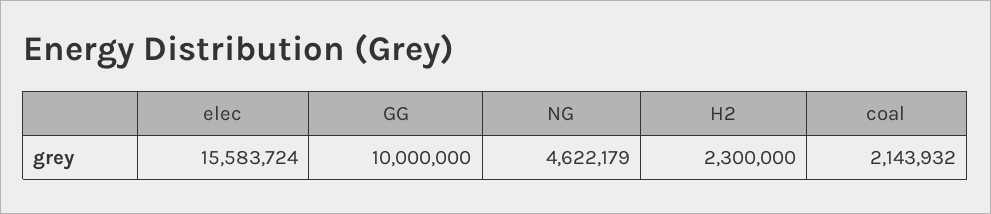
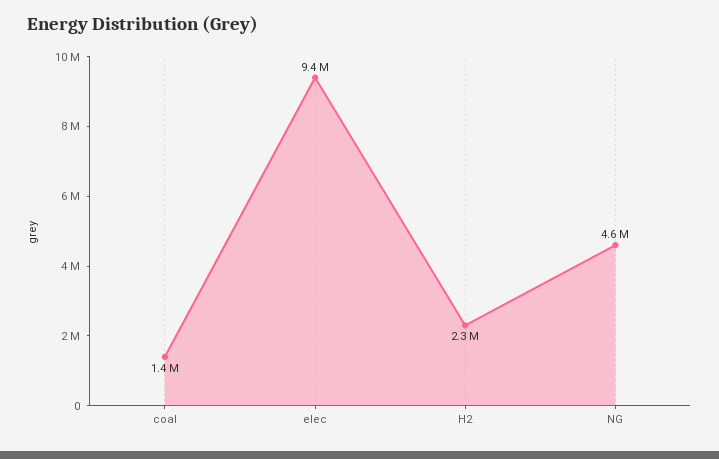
  {
-   "elec": 15583724,
+   "elec": 9400000,
-   "GG": 10000000,
    "NG": 4622179,
    "H2": 2300000,
-   "coal": 2143932
+   "coal": 1400000
  }

